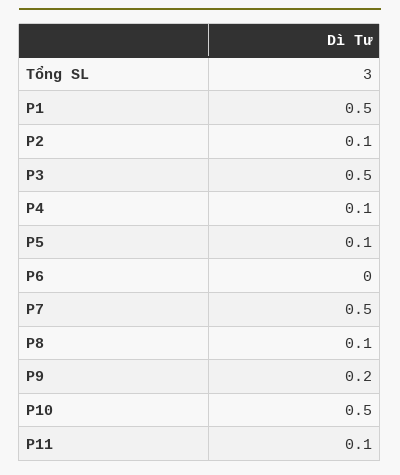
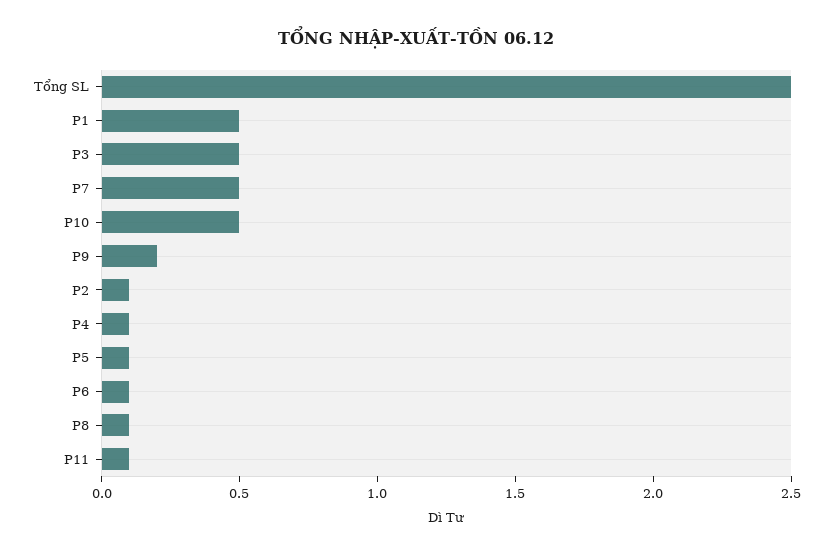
  {
-   "Tổng SL": 3,
+   "Tổng SL": 2.5,
    "P1": 0.5,
    "P2": 0.1,
    "P3": 0.5,
    "P4": 0.1,
    "P5": 0.1,
-   "P6": 0,
+   "P6": 0.1,
    "P7": 0.5,
    "P8": 0.1,
    "P9": 0.2,
    "P10": 0.5,
    "P11": 0.1
  }

